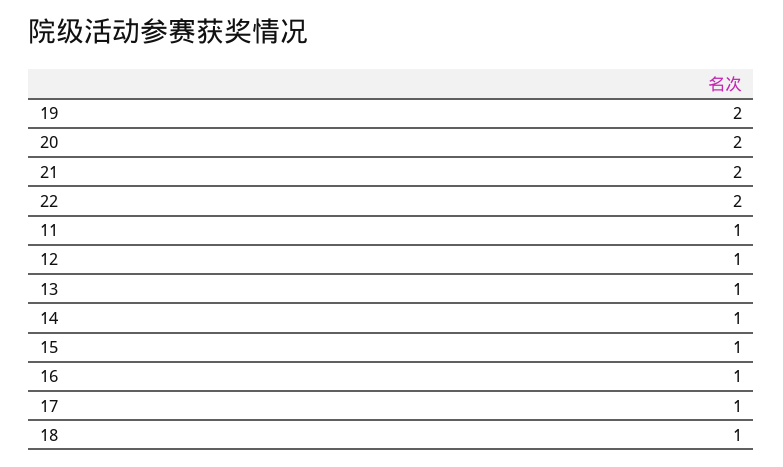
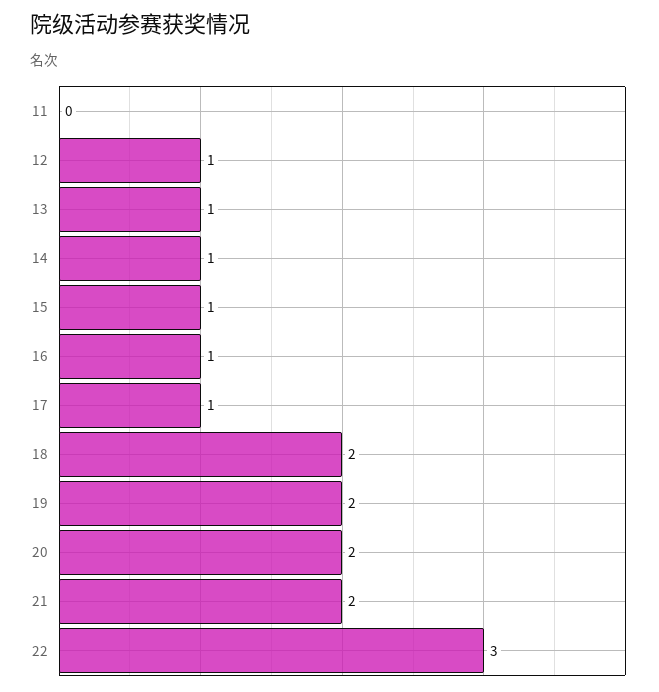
  {
    "19": 2,
    "20": 2,
    "21": 2,
-   "22": 2,
+   "22": 3,
-   "11": 1,
+   "11": 0,
    "12": 1,
    "13": 1,
    "14": 1,
    "15": 1,
    "16": 1,
    "17": 1,
-   "18": 1
+   "18": 2
  }

